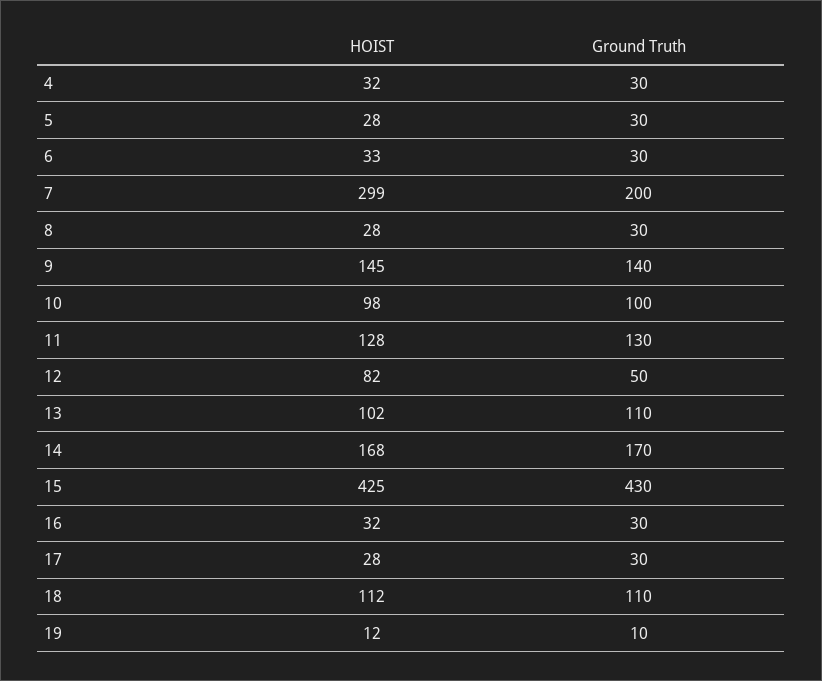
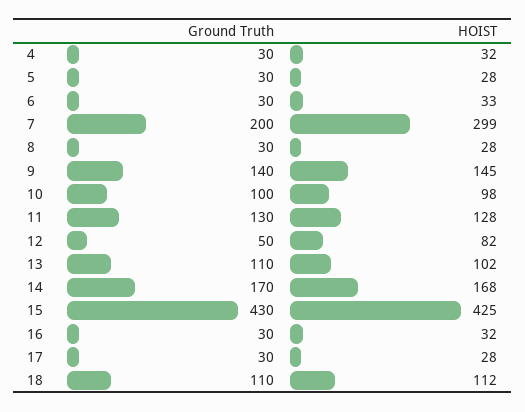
  {
    "HOIST": {
      "4": 32,
      "5": 28,
      "6": 33,
      "7": 299,
      "8": 28,
      "9": 145,
      "10": 98,
      "11": 128,
      "12": 82,
      "13": 102,
      "14": 168,
      "15": 425,
      "16": 32,
      "17": 28,
-     "18": 112,
+     "18": 112
-     "19": 12
    },
    "Ground Truth": {
      "4": 30,
      "5": 30,
      "6": 30,
      "7": 200,
      "8": 30,
      "9": 140,
      "10": 100,
      "11": 130,
      "12": 50,
      "13": 110,
      "14": 170,
      "15": 430,
      "16": 30,
      "17": 30,
-     "18": 110,
+     "18": 110
-     "19": 10
    }
  }

